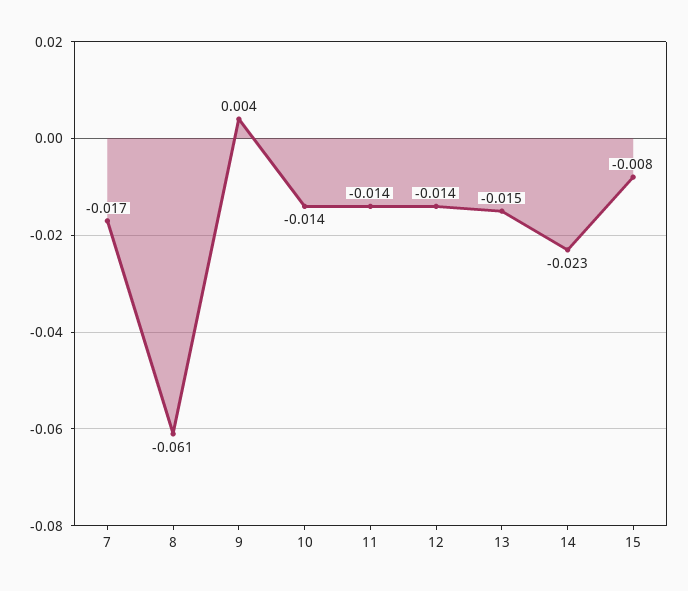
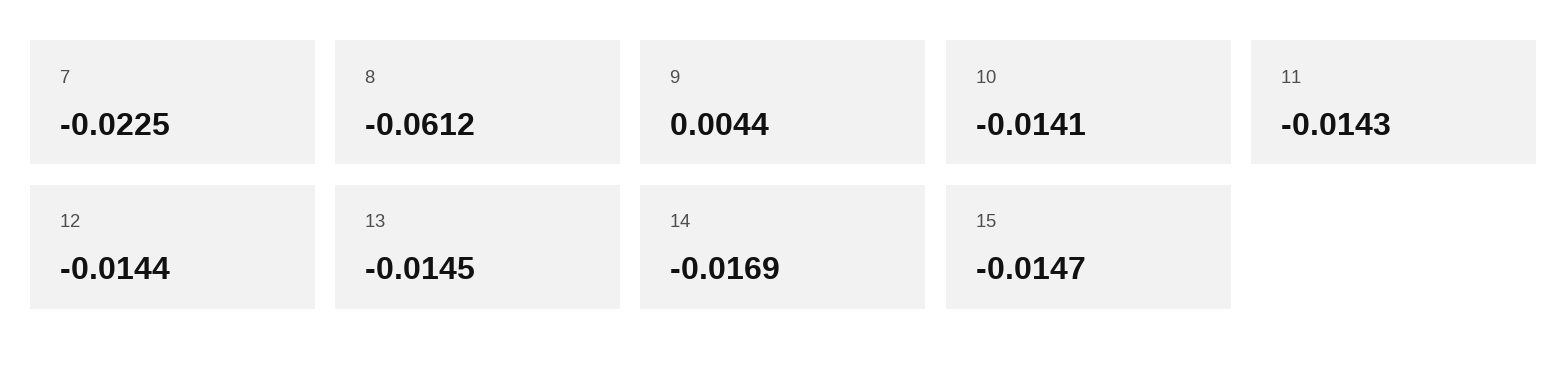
  {
-   "7": -0.017,
+   "7": -0.0225,
    "8": -0.0612,
    "9": 0.0044,
    "10": -0.0141,
    "11": -0.0143,
    "12": -0.0144,
    "13": -0.0145,
-   "14": -0.023,
+   "14": -0.0169,
-   "15": -0.008
+   "15": -0.0147
  }

